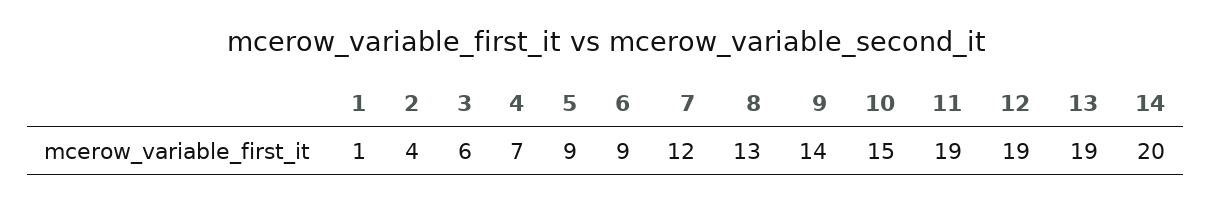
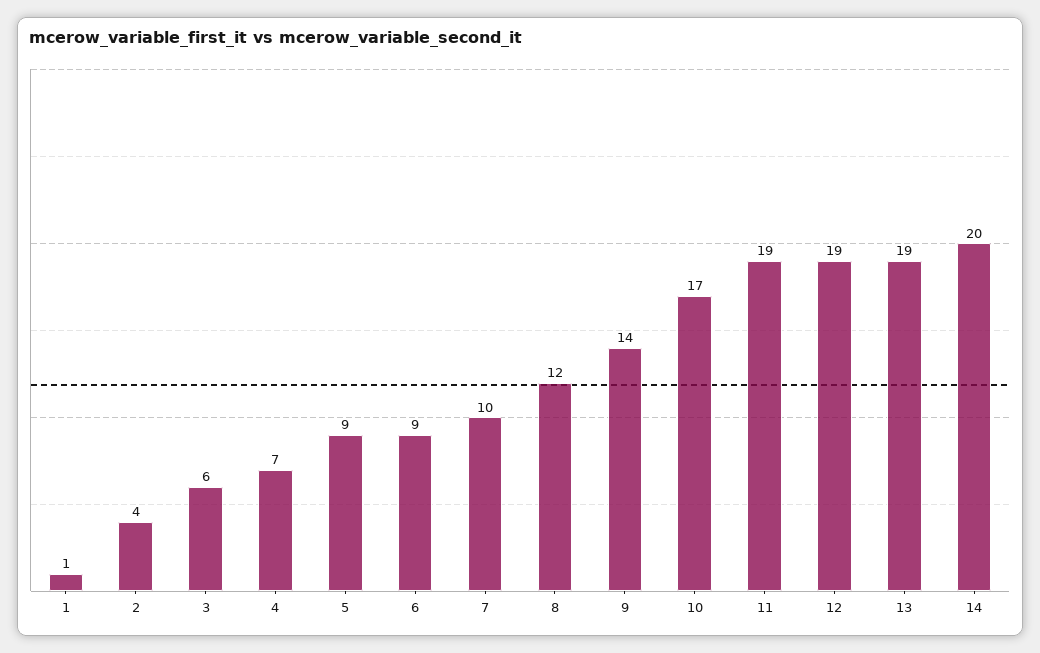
  {
    "1": 1,
    "2": 4,
    "3": 6,
    "4": 7,
    "5": 9,
    "6": 9,
-   "7": 12,
+   "7": 10,
-   "8": 13,
+   "8": 12,
    "9": 14,
-   "10": 15,
+   "10": 17,
    "11": 19,
    "12": 19,
    "13": 19,
    "14": 20
  }

